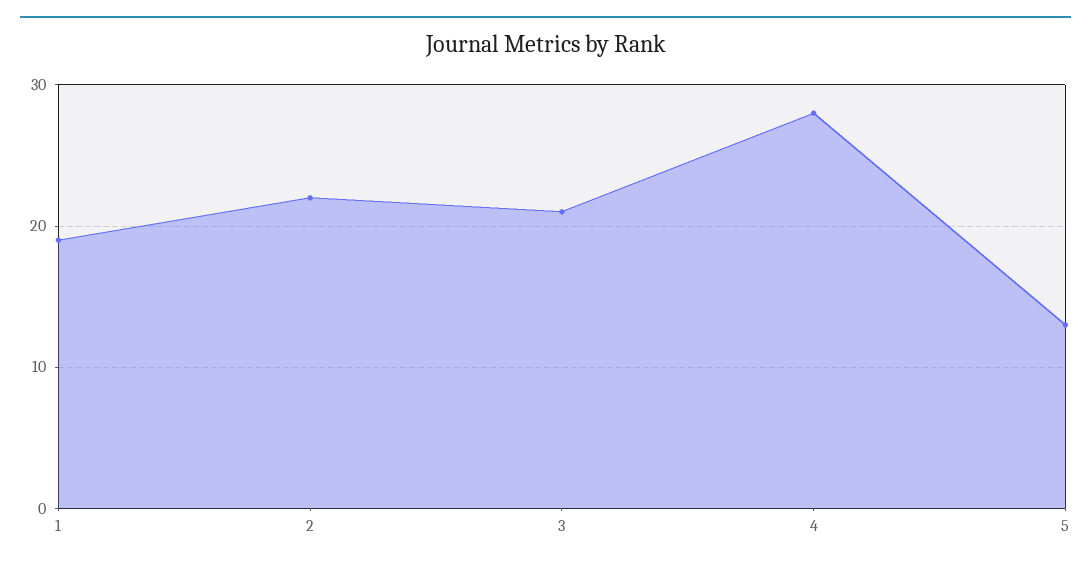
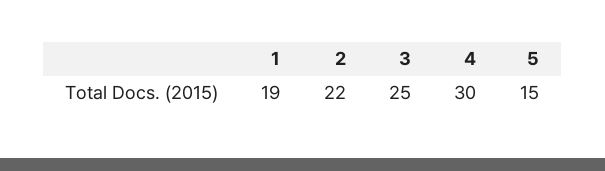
  {
    "1": 19,
    "2": 22,
-   "3": 21,
+   "3": 25,
-   "4": 28,
+   "4": 30,
-   "5": 13
+   "5": 15
  }

